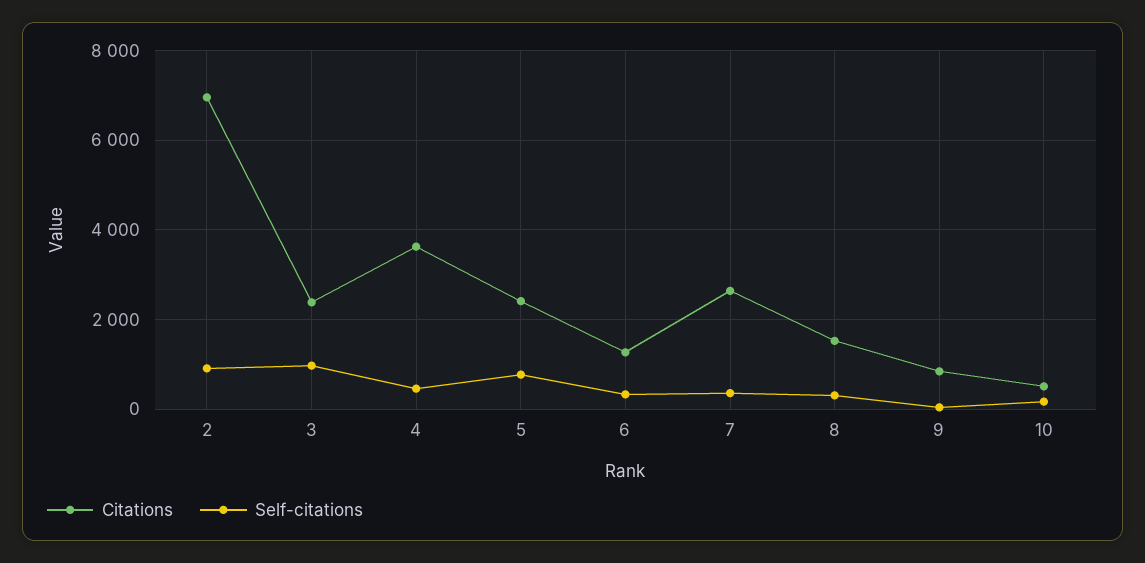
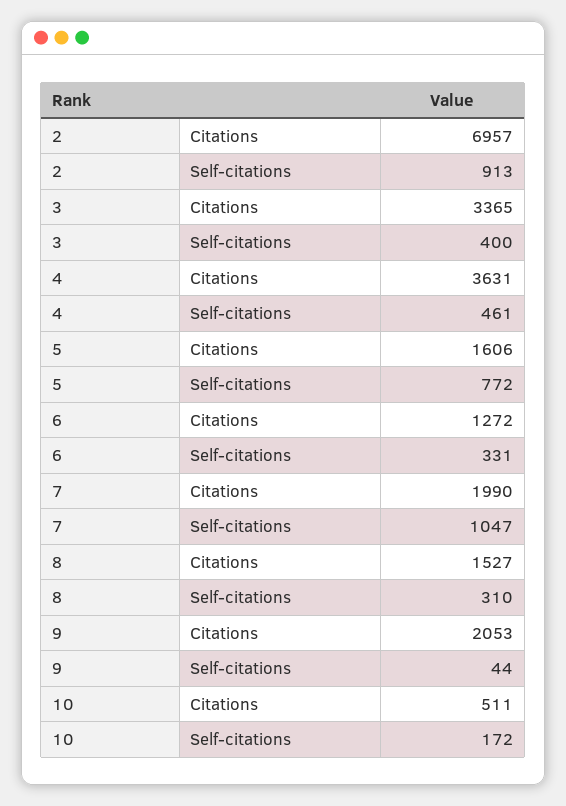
  {
    "Citations": {
      "2": 6957,
-     "3": 2400,
+     "3": 3365,
      "4": 3631,
-     "5": 2400,
+     "5": 1606,
      "6": 1272,
-     "7": 2600,
+     "7": 1990,
      "8": 1527,
-     "9": 800,
+     "9": 2053,
      "10": 511
    },
    "Self-citations": {
      "2": 913,
-     "3": 1000,
+     "3": 400,
      "4": 461,
      "5": 772,
      "6": 331,
-     "7": 400,
+     "7": 1047,
      "8": 310,
      "9": 44,
      "10": 172
    }
  }

